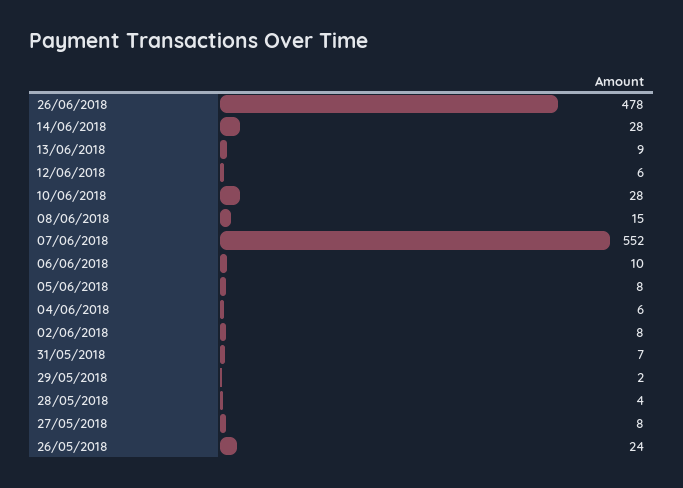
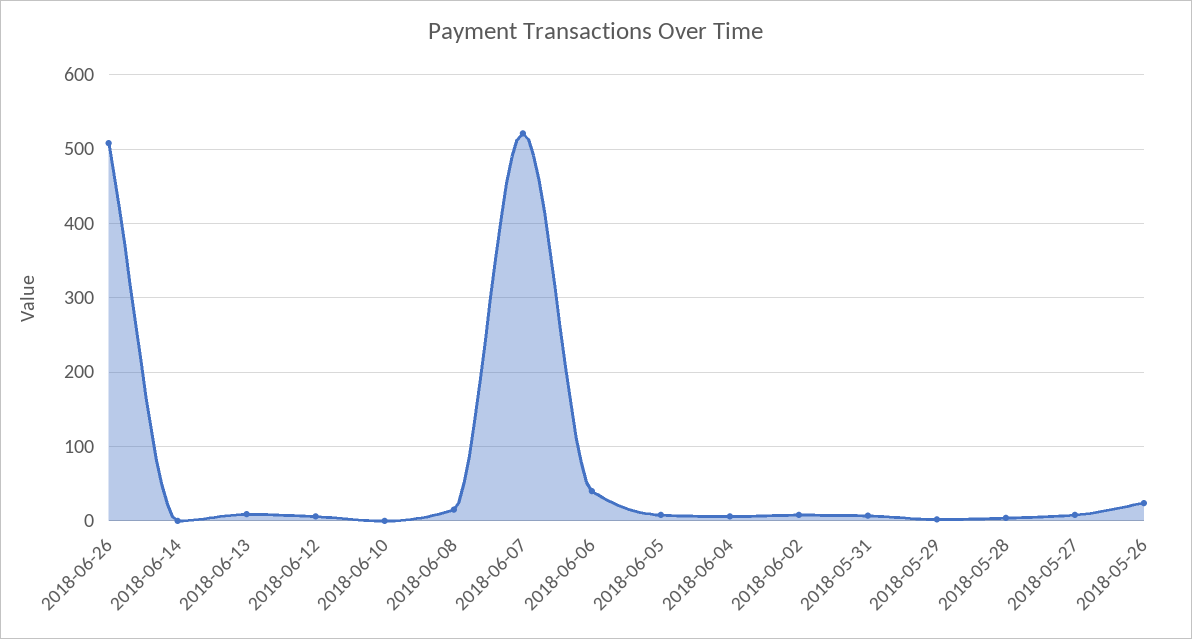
  {
-   "26/06/2018": 478,
+   "26/06/2018": 510,
-   "14/06/2018": 28,
+   "14/06/2018": 0,
    "13/06/2018": 9,
    "12/06/2018": 6,
-   "10/06/2018": 28,
+   "10/06/2018": 0,
    "08/06/2018": 15,
-   "07/06/2018": 552,
+   "07/06/2018": 520,
-   "06/06/2018": 10,
+   "06/06/2018": 40,
    "05/06/2018": 8,
    "04/06/2018": 6,
    "02/06/2018": 8,
    "31/05/2018": 7,
    "29/05/2018": 2,
    "28/05/2018": 4,
    "27/05/2018": 8,
    "26/05/2018": 24
  }

